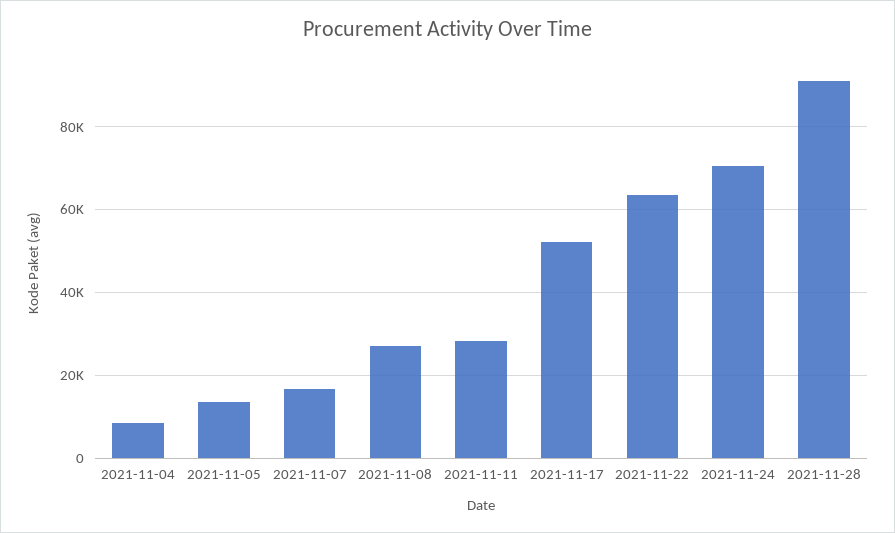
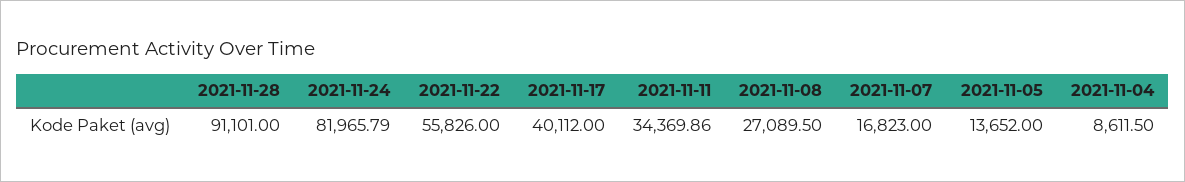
  {
    "2021-11-04": 8611.5,
    "2021-11-05": 13652,
    "2021-11-07": 16823,
    "2021-11-08": 27089.5,
-   "2021-11-11": 28000,
+   "2021-11-11": 34369.86,
-   "2021-11-17": 52000,
+   "2021-11-17": 40112,
-   "2021-11-22": 64000,
+   "2021-11-22": 55826,
-   "2021-11-24": 70000,
+   "2021-11-24": 81965.79,
    "2021-11-28": 91101
  }

